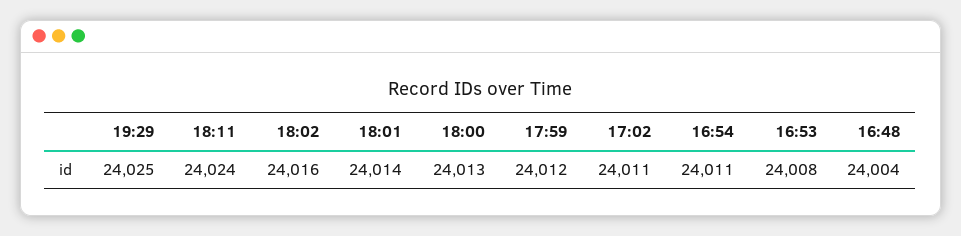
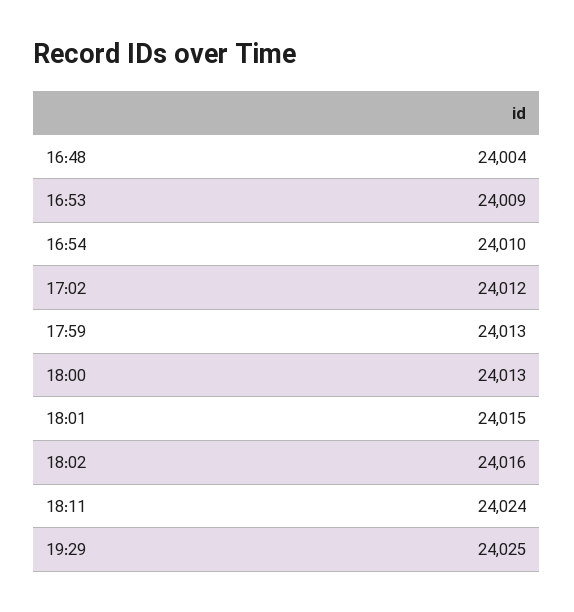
  {
    "19:29": 24025,
    "18:11": 24024,
    "18:02": 24016,
-   "18:01": 24014,
+   "18:01": 24015,
    "18:00": 24013,
-   "17:59": 24012,
+   "17:59": 24013,
-   "17:02": 24011,
+   "17:02": 24012,
-   "16:54": 24011,
+   "16:54": 24010,
-   "16:53": 24008,
+   "16:53": 24009,
    "16:48": 24004
  }

